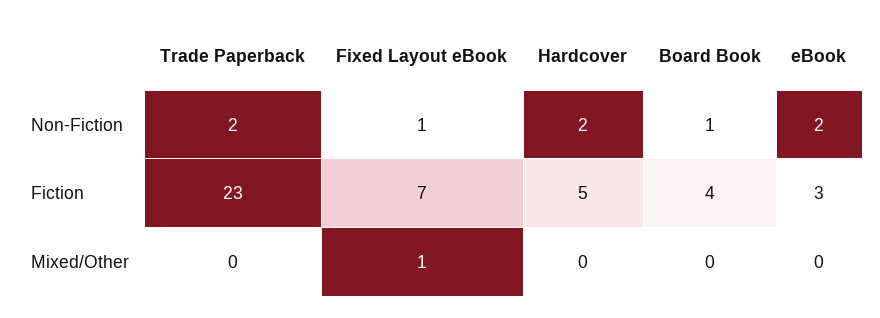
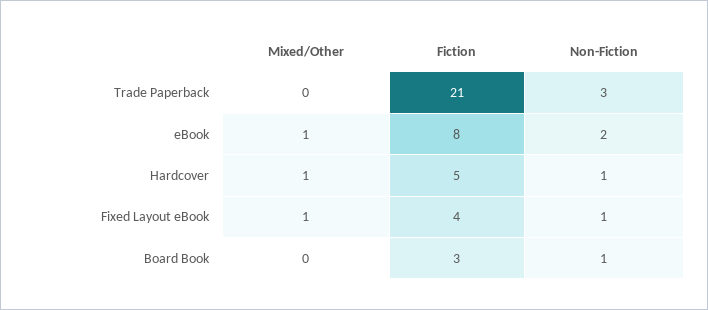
  {
    "Trade Paperback": {
-     "Non-Fiction": 2,
+     "Non-Fiction": 3,
-     "Fiction": 23,
+     "Fiction": 21,
      "Mixed/Other": 0
    },
    "Fixed Layout eBook": {
      "Non-Fiction": 1,
-     "Fiction": 7,
+     "Fiction": 4,
      "Mixed/Other": 1
    },
    "Hardcover": {
-     "Non-Fiction": 2,
+     "Non-Fiction": 1,
      "Fiction": 5,
-     "Mixed/Other": 0
+     "Mixed/Other": 1
    },
    "Board Book": {
      "Non-Fiction": 1,
-     "Fiction": 4,
+     "Fiction": 3,
      "Mixed/Other": 0
    },
    "eBook": {
      "Non-Fiction": 2,
-     "Fiction": 3,
+     "Fiction": 8,
-     "Mixed/Other": 0
+     "Mixed/Other": 1
    }
  }

